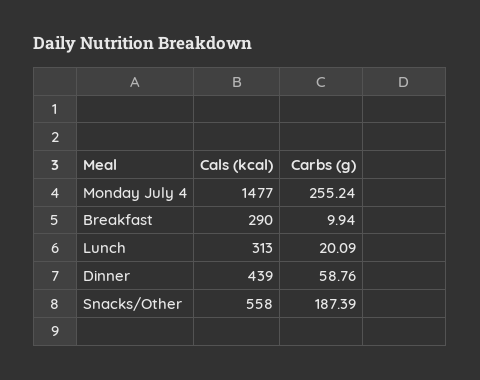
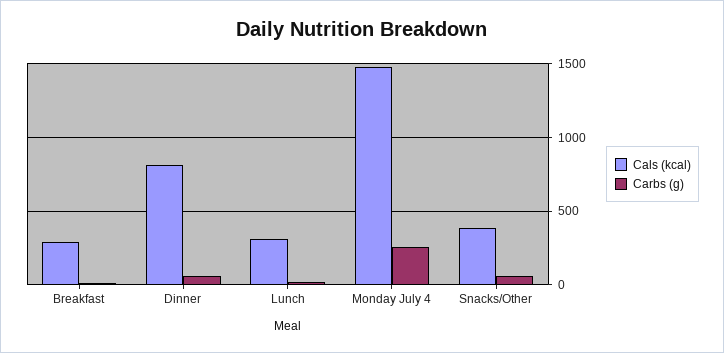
  {
    "Cals (kcal)": {
      "Monday July 4": 1477,
      "Breakfast": 290,
      "Lunch": 313,
-     "Dinner": 439,
+     "Dinner": 800,
-     "Snacks/Other": 558
+     "Snacks/Other": 400
    },
    "Carbs (g)": {
      "Monday July 4": 255.24,
      "Breakfast": 9.94,
      "Lunch": 20.09,
      "Dinner": 58.76,
-     "Snacks/Other": 187.39
+     "Snacks/Other": 50
    }
  }

